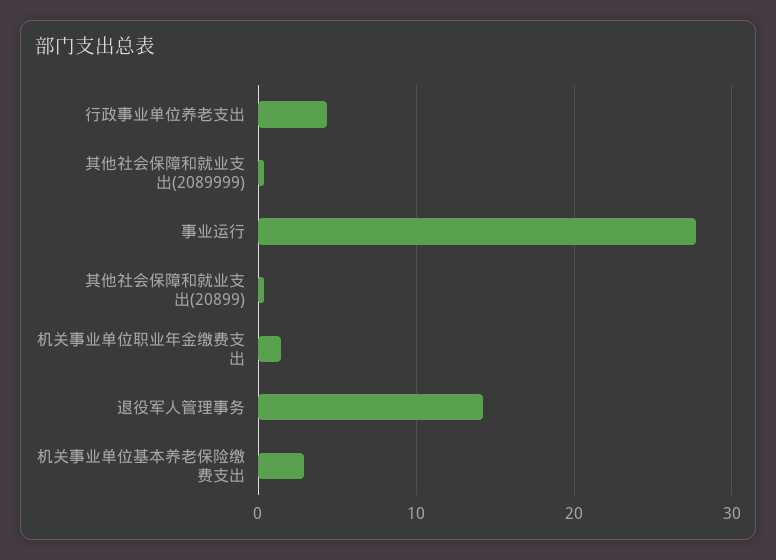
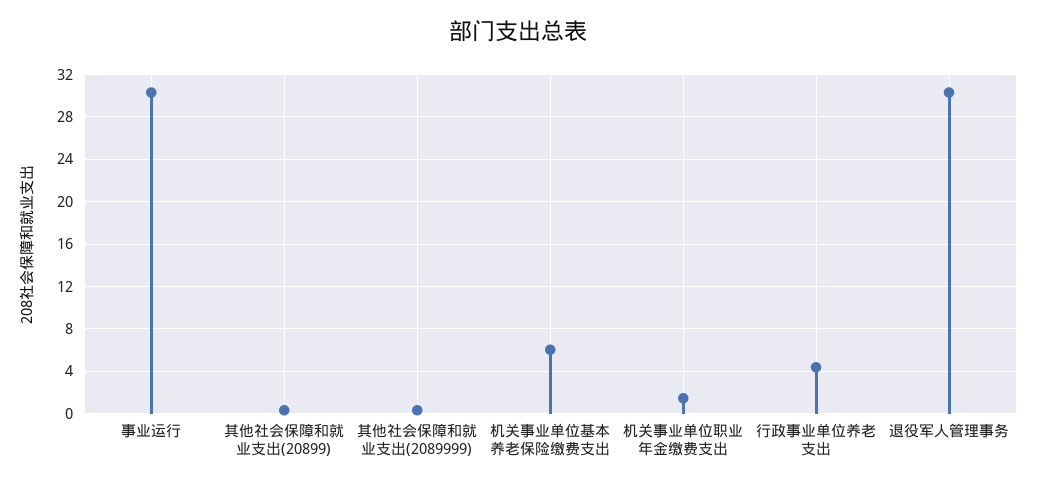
  {
    "行政事业单位养老支出": 4,
    "其他社会保障和就业支出(2089999)": 0,
-   "事业运行": 28,
+   "事业运行": 30,
    "其他社会保障和就业支出(20899)": 0,
    "机关事业单位职业年金缴费支出": 1,
-   "退役军人管理事务": 14,
+   "退役军人管理事务": 30,
-   "机关事业单位基本养老保险缴费支出": 3
+   "机关事业单位基本养老保险缴费支出": 6
  }

